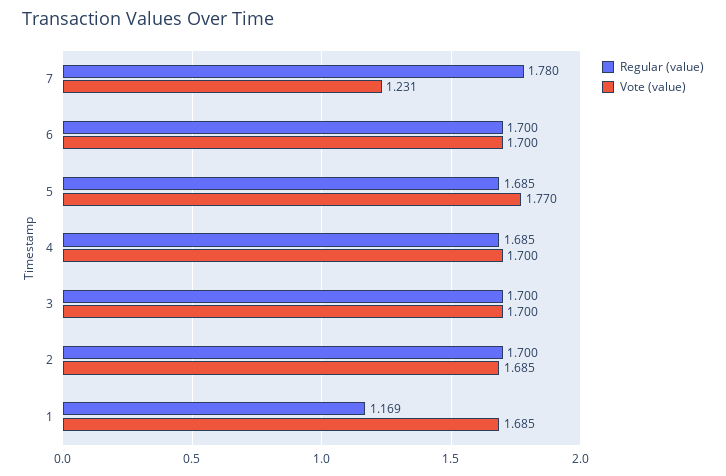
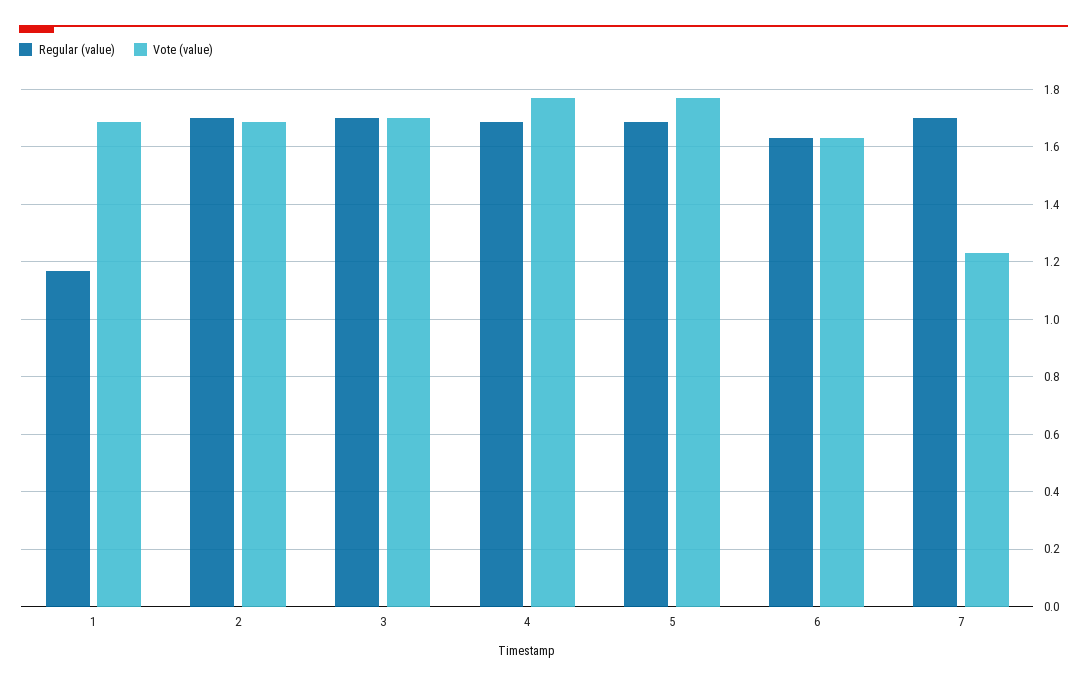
  {
    "Regular (value)": {
-     "7": 1.78,
+     "7": 1.7,
-     "6": 1.7,
+     "6": 1.625,
      "5": 1.685,
      "4": 1.685,
      "3": 1.7,
      "2": 1.7,
      "1": 1.169
    },
    "Vote (value)": {
      "7": 1.231,
-     "6": 1.7,
+     "6": 1.625,
      "5": 1.77,
-     "4": 1.7,
+     "4": 1.775,
      "3": 1.7,
      "2": 1.685,
      "1": 1.685
    }
  }

